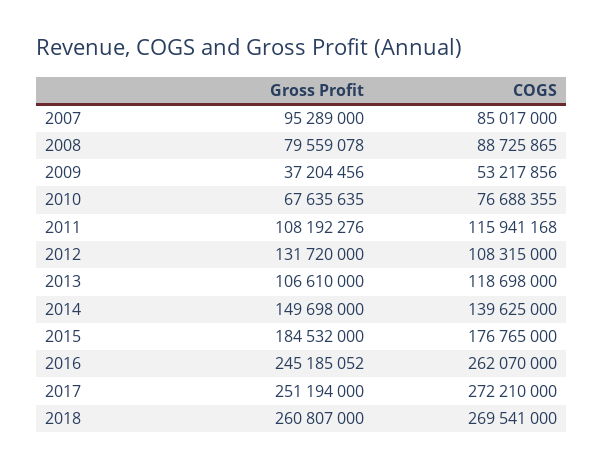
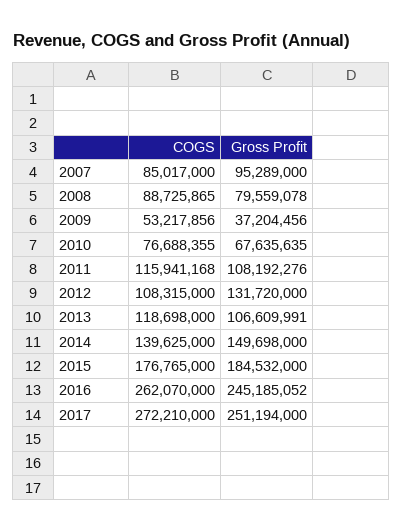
  {
    "Gross Profit": {
      "2007": 95289000,
      "2008": 79559078,
      "2009": 37204456,
      "2010": 67635635,
      "2011": 108192276,
      "2012": 131720000,
-     "2013": 106610000,
+     "2013": 106609991,
      "2014": 149698000,
      "2015": 184532000,
      "2016": 245185052,
-     "2017": 251194000,
+     "2017": 251194000
-     "2018": 260807000
    },
    "COGS": {
      "2007": 85017000,
      "2008": 88725865,
      "2009": 53217856,
      "2010": 76688355,
      "2011": 115941168,
      "2012": 108315000,
      "2013": 118698000,
      "2014": 139625000,
      "2015": 176765000,
      "2016": 262070000,
-     "2017": 272210000,
+     "2017": 272210000
-     "2018": 269541000
    }
  }

